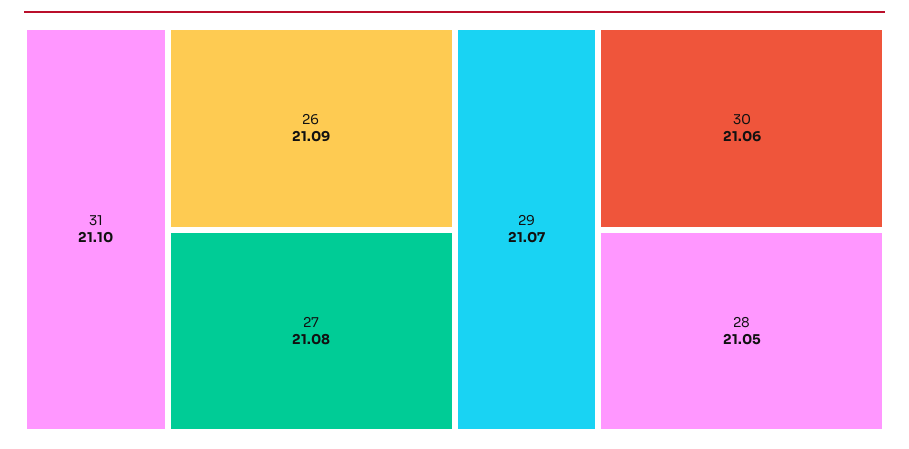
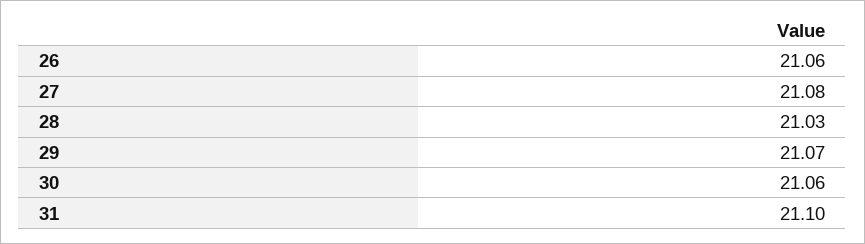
  {
    "31": 21.1,
-   "26": 21.09,
+   "26": 21.06,
    "27": 21.08,
    "29": 21.07,
    "30": 21.06,
-   "28": 21.05
+   "28": 21.03
  }

